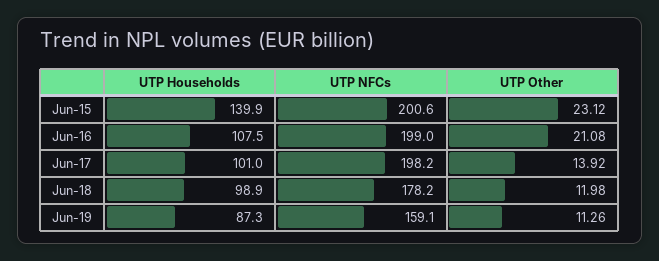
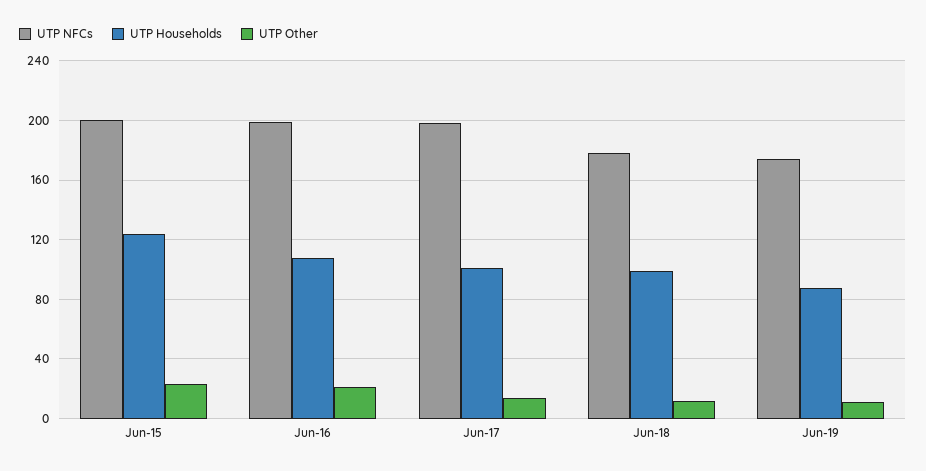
  {
    "UTP Households": {
-     "Jun-15": 139.9,
+     "Jun-15": 125,
      "Jun-16": 107.5,
      "Jun-17": 101,
      "Jun-18": 98.9,
      "Jun-19": 87.3
    },
    "UTP NFCs": {
      "Jun-15": 200.6,
      "Jun-16": 199,
      "Jun-17": 198.2,
      "Jun-18": 178.2,
-     "Jun-19": 159.1
+     "Jun-19": 175
    },
    "UTP Other": {
      "Jun-15": 23.12,
      "Jun-16": 21.08,
      "Jun-17": 13.92,
      "Jun-18": 11.98,
      "Jun-19": 11.26
    }
  }

